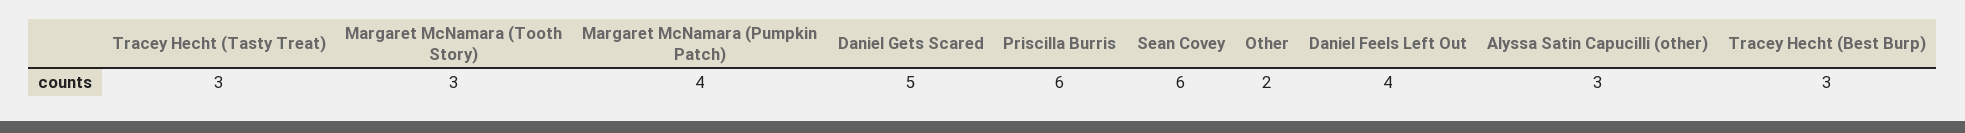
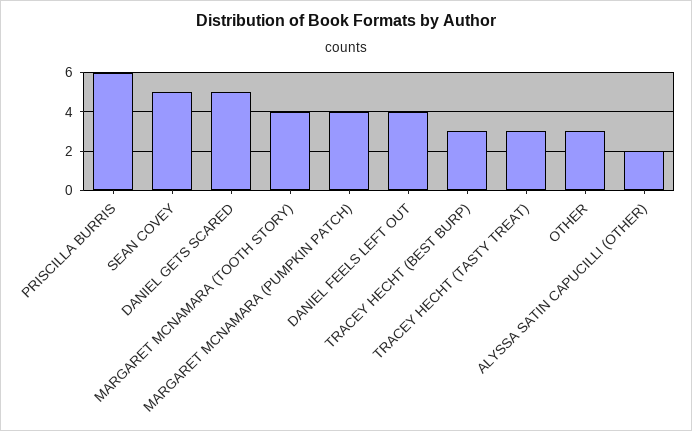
  {
    "Tracey Hecht (Tasty Treat)": 3,
-   "Margaret McNamara (Tooth Story)": 3,
+   "Margaret McNamara (Tooth Story)": 4,
    "Margaret McNamara (Pumpkin Patch)": 4,
    "Daniel Gets Scared": 5,
    "Priscilla Burris": 6,
-   "Sean Covey": 6,
+   "Sean Covey": 5,
-   "Other": 2,
+   "Other": 3,
    "Daniel Feels Left Out": 4,
-   "Alyssa Satin Capucilli (other)": 3,
+   "Alyssa Satin Capucilli (other)": 2,
    "Tracey Hecht (Best Burp)": 3
  }

